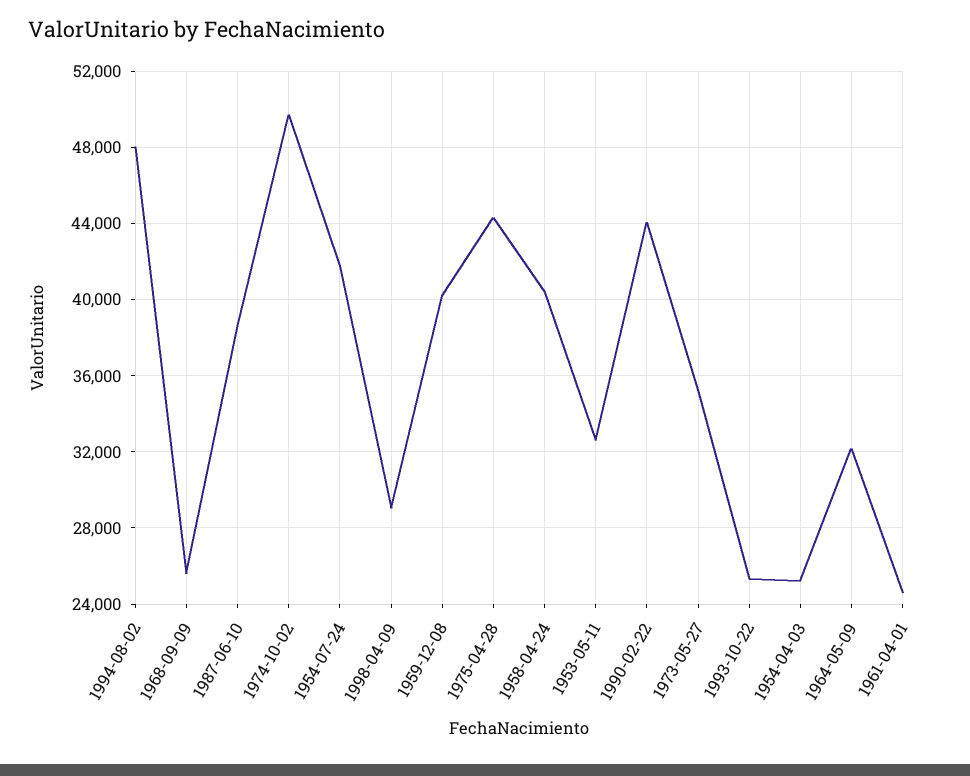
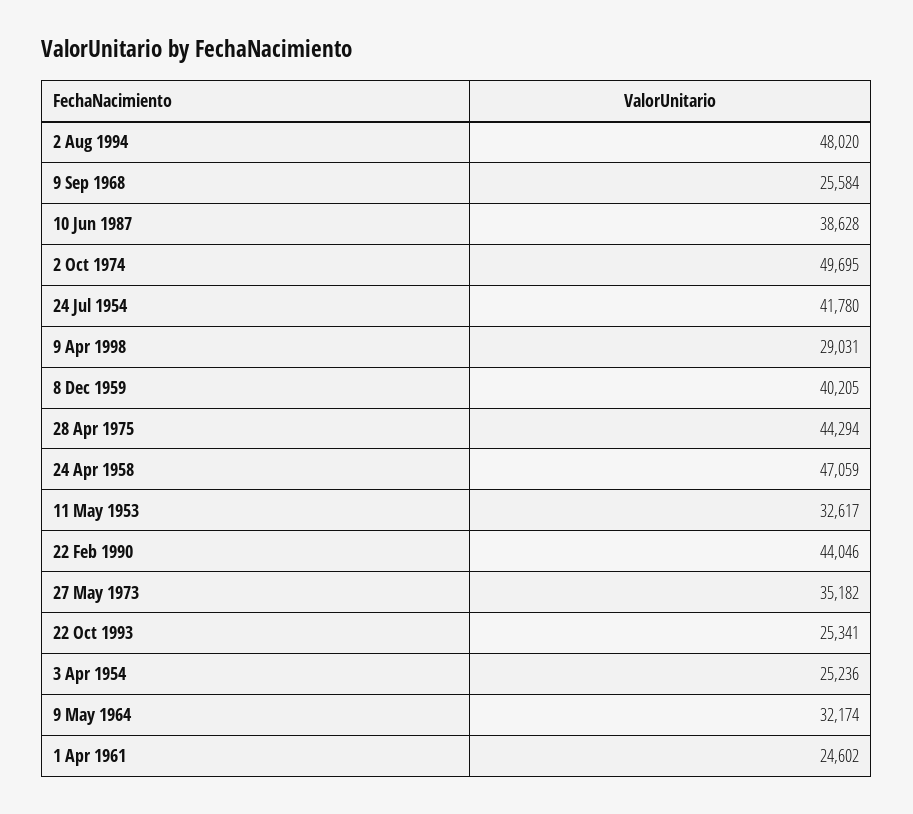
  {
    "1994-08-02": 48020,
    "1968-09-09": 25584,
    "1987-06-10": 38628,
    "1974-10-02": 49695,
    "1954-07-24": 41780,
    "1998-04-09": 29031,
    "1959-12-08": 40205,
    "1975-04-28": 44294,
-   "1958-04-24": 40500,
+   "1958-04-24": 47059,
    "1953-05-11": 32617,
    "1990-02-22": 44046,
    "1973-05-27": 35182,
    "1993-10-22": 25341,
    "1954-04-03": 25236,
    "1964-05-09": 32174,
    "1961-04-01": 24602
  }

